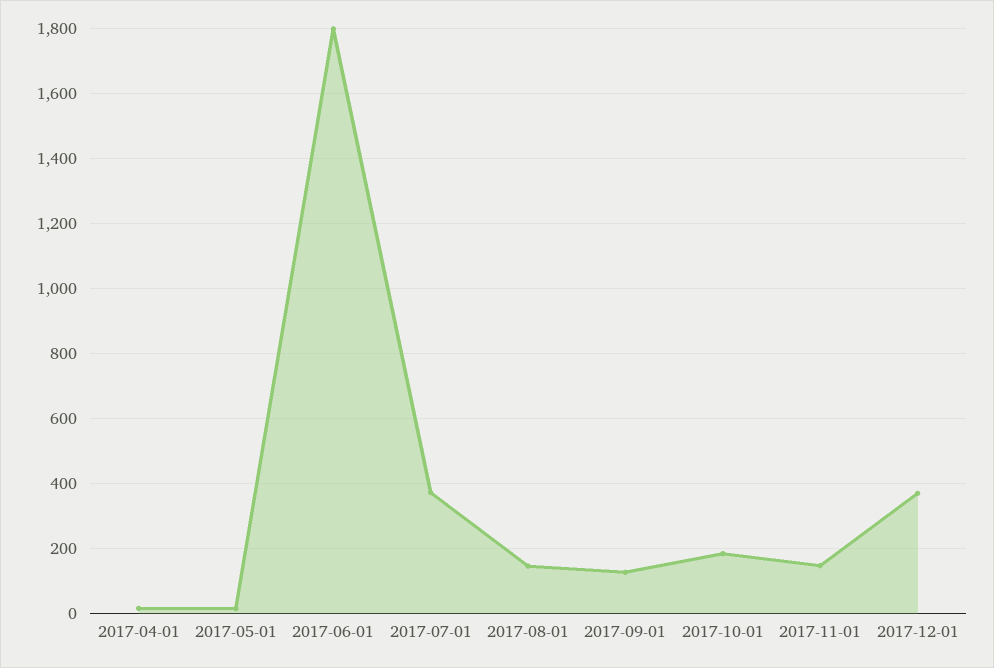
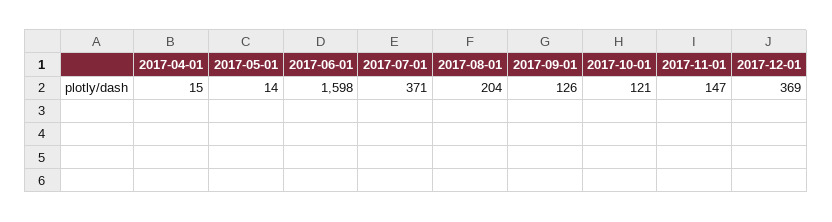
  {
    "2017-04-01": 15,
    "2017-05-01": 14,
-   "2017-06-01": 1800,
+   "2017-06-01": 1598,
    "2017-07-01": 371,
-   "2017-08-01": 140,
+   "2017-08-01": 204,
    "2017-09-01": 126,
-   "2017-10-01": 180,
+   "2017-10-01": 121,
    "2017-11-01": 147,
    "2017-12-01": 369
  }

